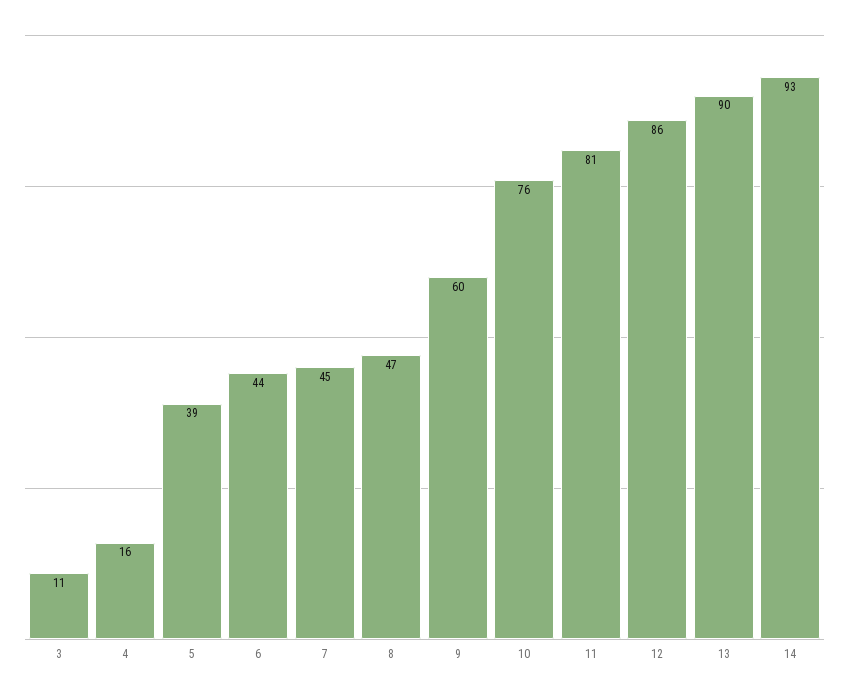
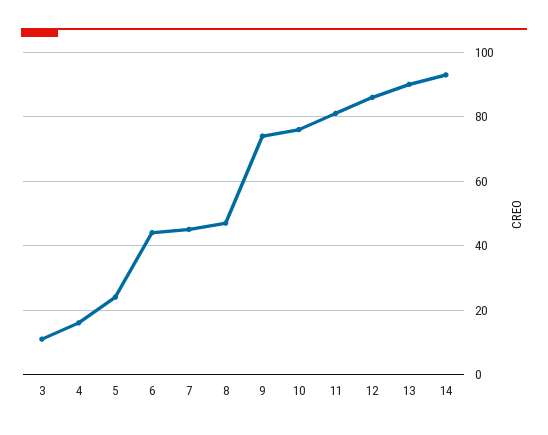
  {
    "3": 11,
    "4": 16,
-   "5": 39,
+   "5": 25,
    "6": 44,
    "7": 45,
    "8": 47,
-   "9": 60,
+   "9": 75,
    "10": 76,
    "11": 81,
    "12": 86,
    "13": 90,
    "14": 93
  }

